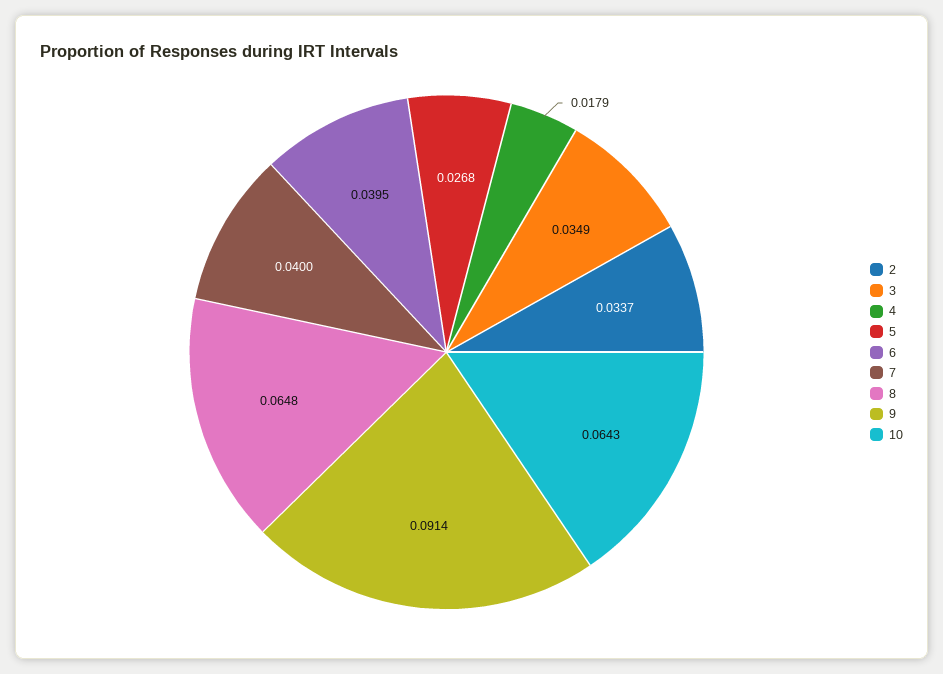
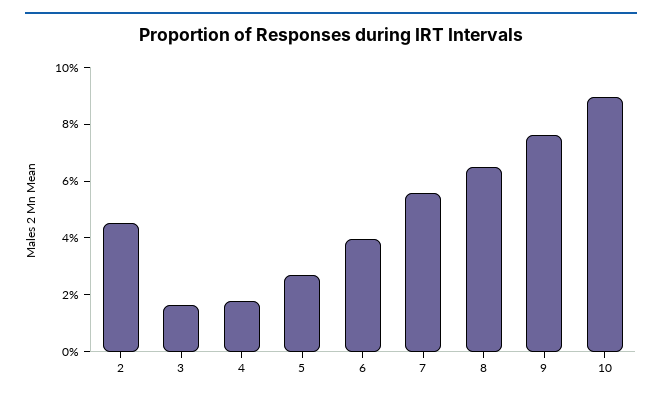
  {
-   "2": 0.0337,
+   "2": 0.045,
-   "3": 0.0349,
+   "3": 0.015,
    "4": 0.0179,
    "5": 0.0268,
    "6": 0.0395,
-   "7": 0.04,
+   "7": 0.055,
    "8": 0.0648,
-   "9": 0.0914,
+   "9": 0.075,
-   "10": 0.0643
+   "10": 0.09
  }

